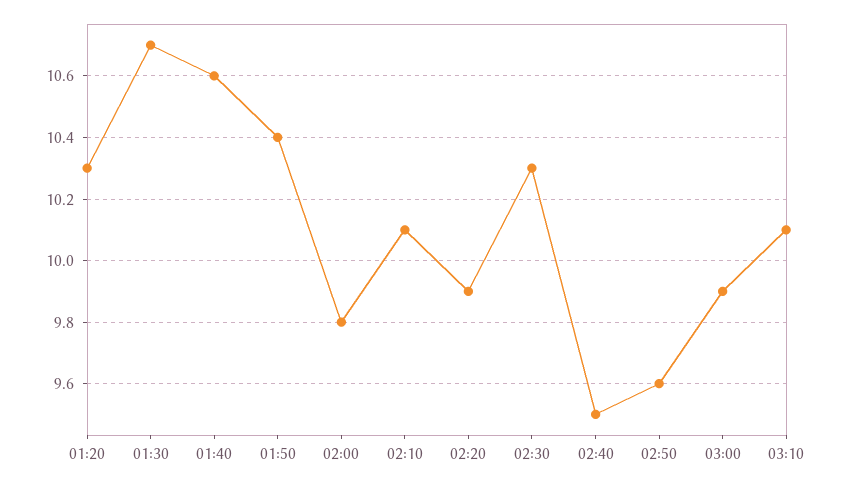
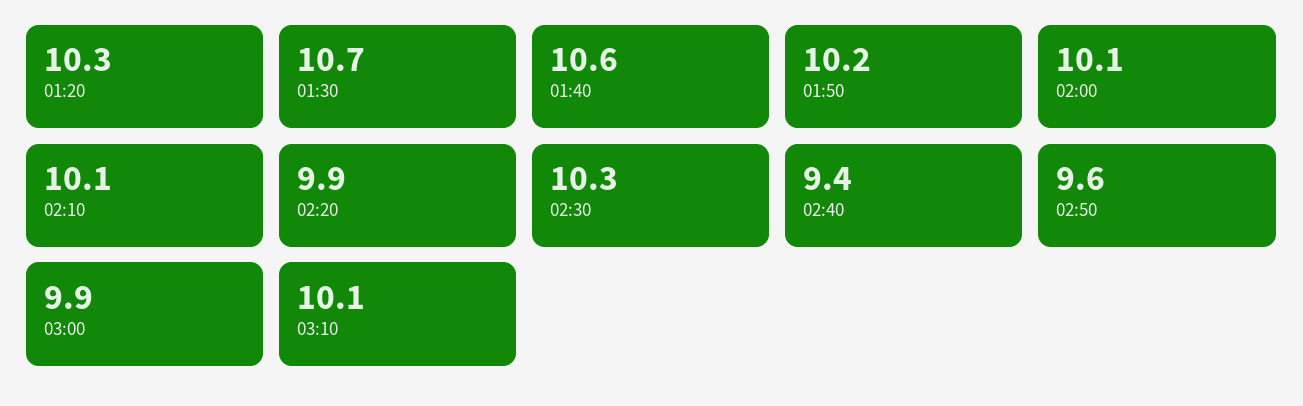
  {
    "01:20": 10.3,
    "01:30": 10.7,
    "01:40": 10.6,
-   "01:50": 10.4,
+   "01:50": 10.2,
-   "02:00": 9.8,
+   "02:00": 10.1,
    "02:10": 10.1,
    "02:20": 9.9,
    "02:30": 10.3,
-   "02:40": 9.5,
+   "02:40": 9.4,
    "02:50": 9.6,
    "03:00": 9.9,
    "03:10": 10.1
  }

